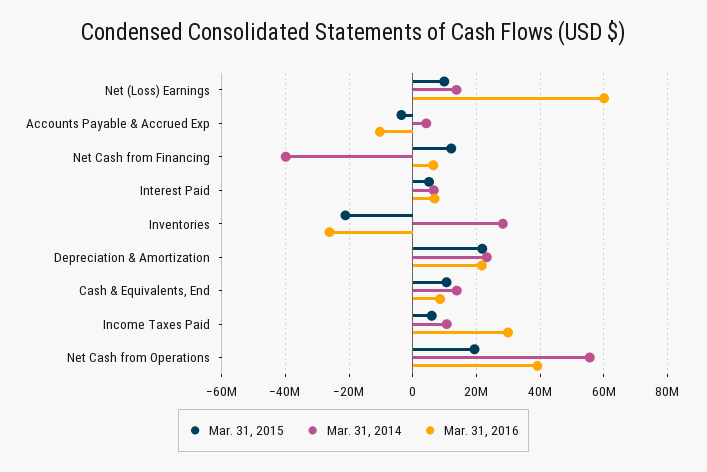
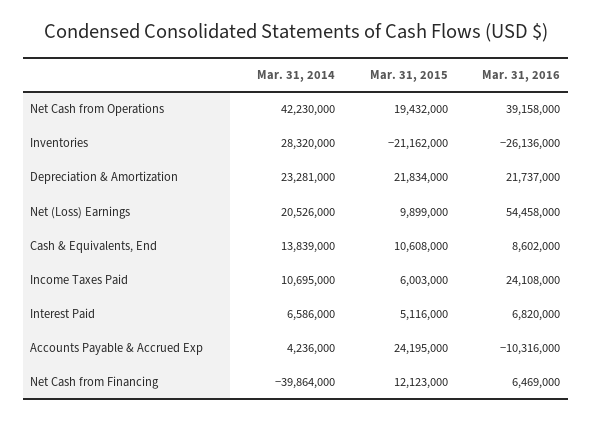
  {
    "Mar. 31, 2015": {
      "Net (Loss) Earnings": 9899000,
-     "Accounts Payable & Accrued Exp": -4000000,
+     "Accounts Payable & Accrued Exp": 24195000,
      "Net Cash from Financing": 12123000,
      "Interest Paid": 5116000,
      "Inventories": -21162000,
      "Depreciation & Amortization": 21834000,
      "Cash & Equivalents, End": 10608000,
      "Income Taxes Paid": 6003000,
      "Net Cash from Operations": 19432000
    },
    "Mar. 31, 2014": {
-     "Net (Loss) Earnings": 14000000,
+     "Net (Loss) Earnings": 20526000,
      "Accounts Payable & Accrued Exp": 4236000,
      "Net Cash from Financing": -39864000,
      "Interest Paid": 6586000,
      "Inventories": 28320000,
      "Depreciation & Amortization": 23281000,
      "Cash & Equivalents, End": 13839000,
      "Income Taxes Paid": 10695000,
-     "Net Cash from Operations": 56000000
+     "Net Cash from Operations": 42230000
    },
    "Mar. 31, 2016": {
-     "Net (Loss) Earnings": 60000000,
+     "Net (Loss) Earnings": 54458000,
      "Accounts Payable & Accrued Exp": -10316000,
      "Net Cash from Financing": 6469000,
      "Interest Paid": 6820000,
      "Inventories": -26136000,
      "Depreciation & Amortization": 21737000,
      "Cash & Equivalents, End": 8602000,
-     "Income Taxes Paid": 30000000,
+     "Income Taxes Paid": 24108000,
      "Net Cash from Operations": 39158000
    }
  }

